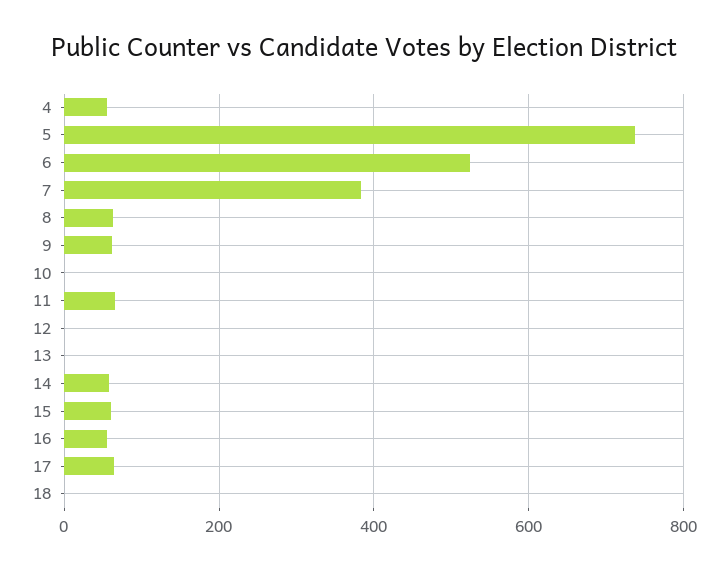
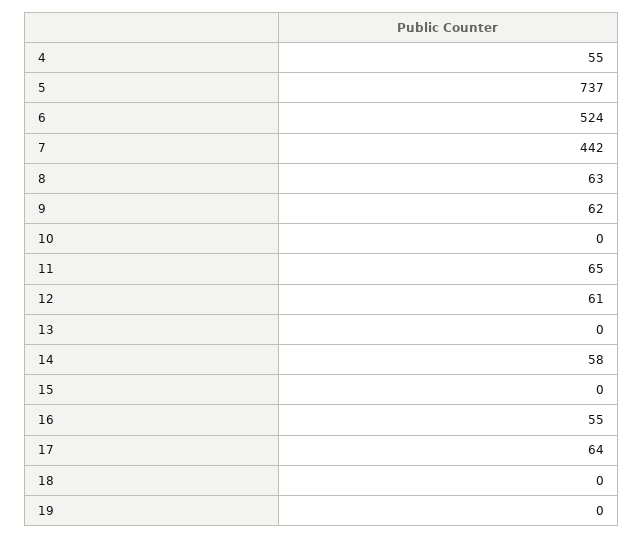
  {
    "4": 55,
    "5": 737,
    "6": 524,
-   "7": 380,
+   "7": 442,
    "8": 63,
    "9": 62,
    "10": 0,
    "11": 65,
-   "12": 0,
+   "12": 61,
    "13": 0,
    "14": 58,
-   "15": 60,
+   "15": 0,
    "16": 55,
    "17": 64,
-   "18": 0
+   "18": 0,
+   "19": 0
  }

